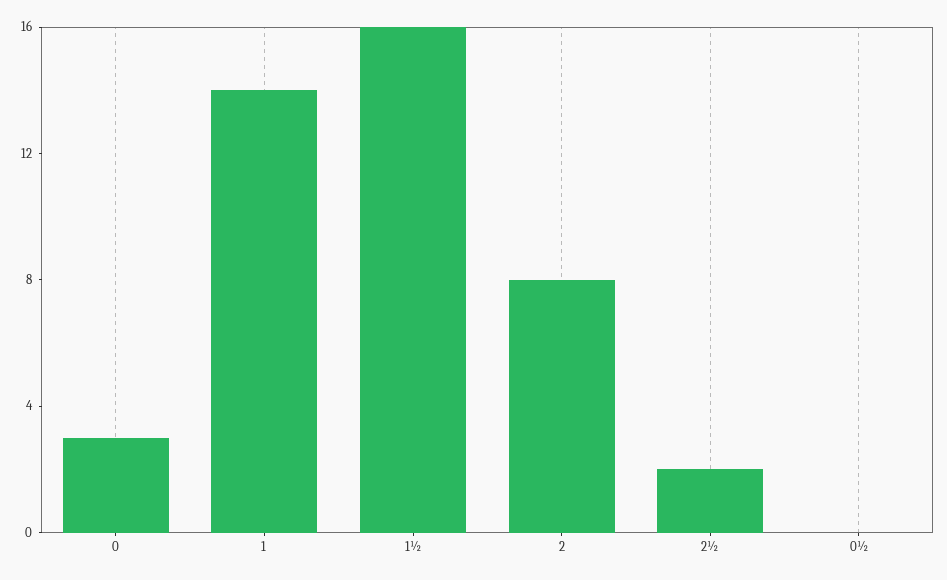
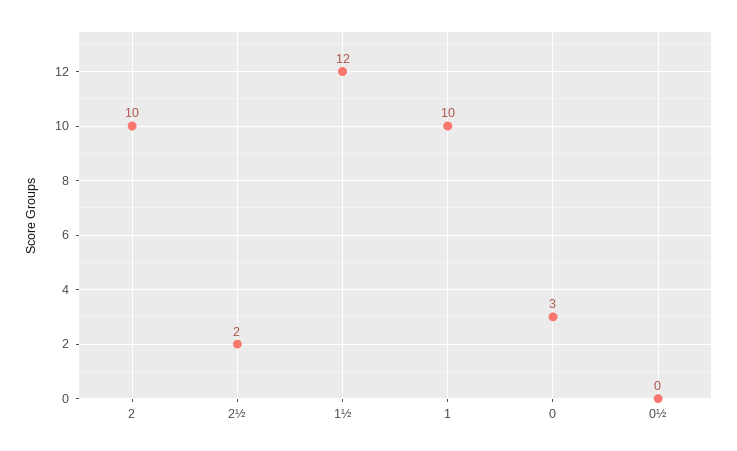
  {
    "0": 3,
-   "1": 14,
+   "1": 10,
-   "1½": 16,
+   "1½": 12,
-   "2": 8,
+   "2": 10,
    "2½": 2,
    "0½": 0
  }

